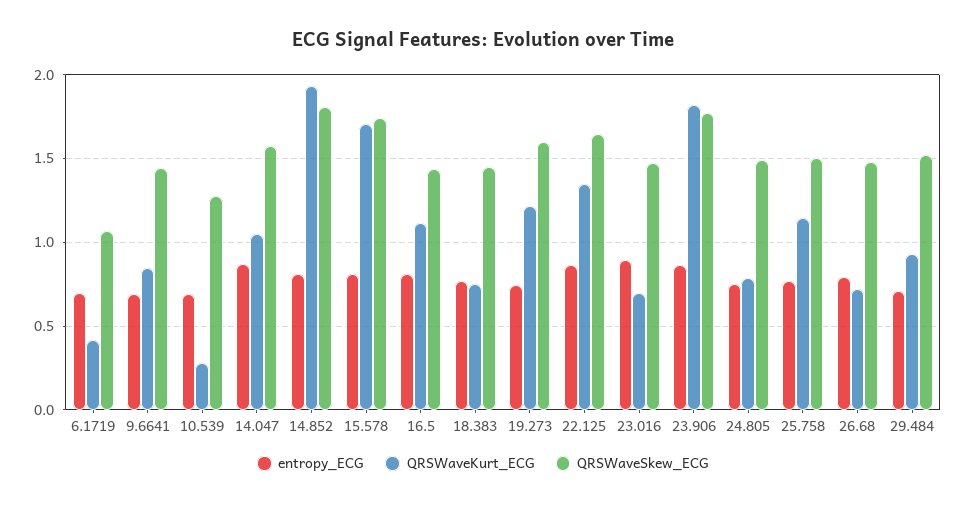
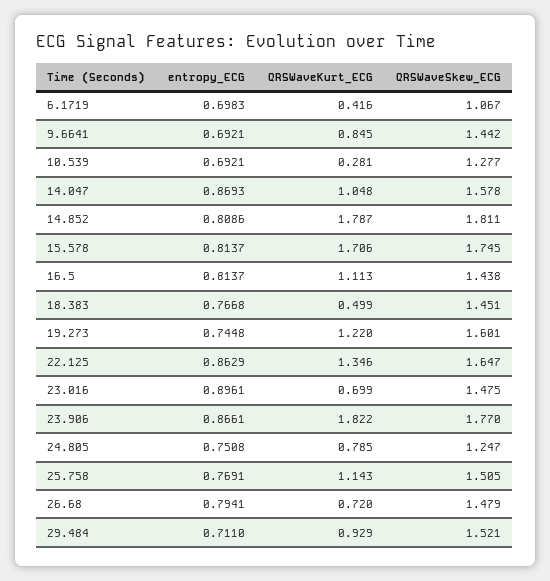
  {
    "entropy_ECG": {
      "6.1719": 0.6983,
      "9.6641": 0.6921,
      "10.539": 0.6921,
      "14.047": 0.8693,
      "14.852": 0.8086,
      "15.578": 0.8137,
      "16.5": 0.8137,
      "18.383": 0.7668,
      "19.273": 0.7448,
      "22.125": 0.8629,
      "23.016": 0.8961,
      "23.906": 0.8661,
      "24.805": 0.7508,
      "25.758": 0.7691,
      "26.68": 0.7941,
      "29.484": 0.711
    },
    "QRSWaveKurt_ECG": {
      "6.1719": 0.416,
      "9.6641": 0.845,
      "10.539": 0.281,
      "14.047": 1.048,
-     "14.852": 1.95,
+     "14.852": 1.787,
      "15.578": 1.706,
      "16.5": 1.113,
-     "18.383": 0.75,
+     "18.383": 0.499,
      "19.273": 1.22,
      "22.125": 1.346,
      "23.016": 0.699,
      "23.906": 1.822,
      "24.805": 0.785,
      "25.758": 1.143,
      "26.68": 0.72,
      "29.484": 0.929
    },
    "QRSWaveSkew_ECG": {
      "6.1719": 1.067,
      "9.6641": 1.442,
      "10.539": 1.277,
      "14.047": 1.578,
      "14.852": 1.811,
      "15.578": 1.745,
      "16.5": 1.438,
      "18.383": 1.451,
      "19.273": 1.601,
      "22.125": 1.647,
      "23.016": 1.475,
      "23.906": 1.77,
-     "24.805": 1.5,
+     "24.805": 1.247,
      "25.758": 1.505,
      "26.68": 1.479,
      "29.484": 1.521
    }
  }

